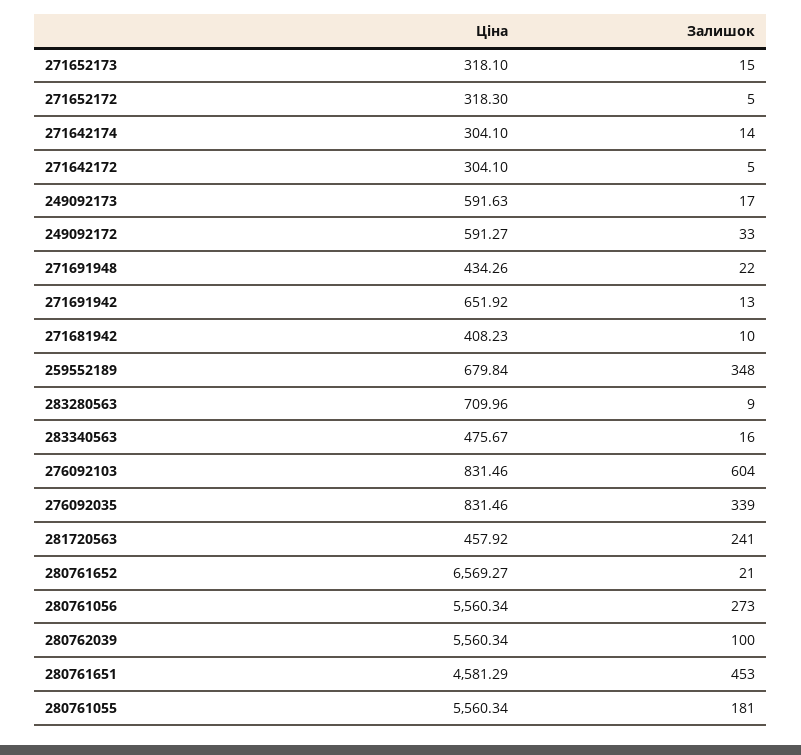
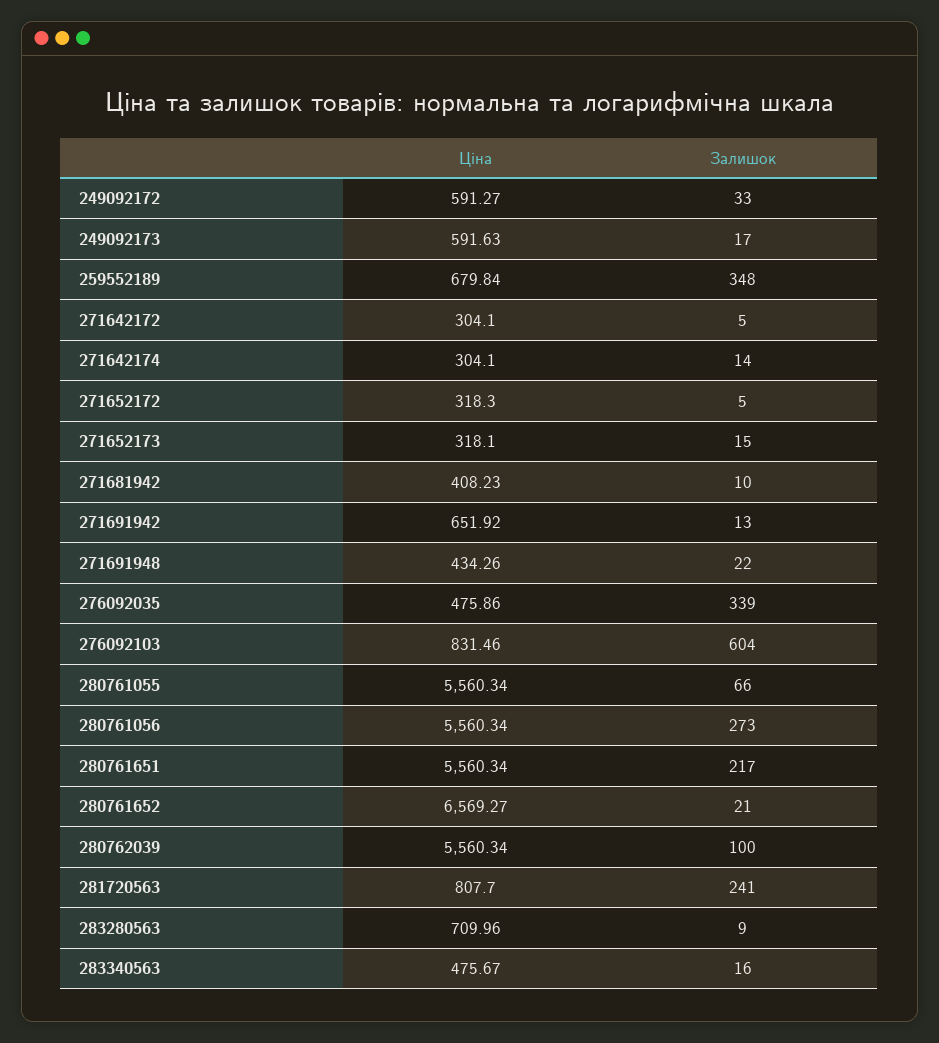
  {
    "Ціна": {
      "271652173": 318.1,
      "271652172": 318.3,
      "271642174": 304.1,
      "271642172": 304.1,
      "249092173": 591.63,
      "249092172": 591.27,
      "271691948": 434.26,
      "271691942": 651.92,
      "271681942": 408.23,
      "259552189": 679.84,
      "283280563": 709.96,
      "283340563": 475.67,
      "276092103": 831.46,
-     "276092035": 831.46,
+     "276092035": 475.86,
-     "281720563": 457.92,
+     "281720563": 807.7,
      "280761652": 6569.27,
      "280761056": 5560.34,
      "280762039": 5560.34,
-     "280761651": 4581.29,
+     "280761651": 5560.34,
      "280761055": 5560.34
    },
    "Залишок": {
      "271652173": 15,
      "271652172": 5,
      "271642174": 14,
      "271642172": 5,
      "249092173": 17,
      "249092172": 33,
      "271691948": 22,
      "271691942": 13,
      "271681942": 10,
      "259552189": 348,
      "283280563": 9,
      "283340563": 16,
      "276092103": 604,
      "276092035": 339,
      "281720563": 241,
      "280761652": 21,
      "280761056": 273,
      "280762039": 100,
-     "280761651": 453,
+     "280761651": 217,
-     "280761055": 181
+     "280761055": 66
    }
  }

